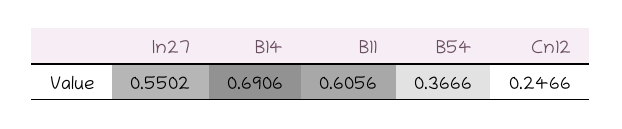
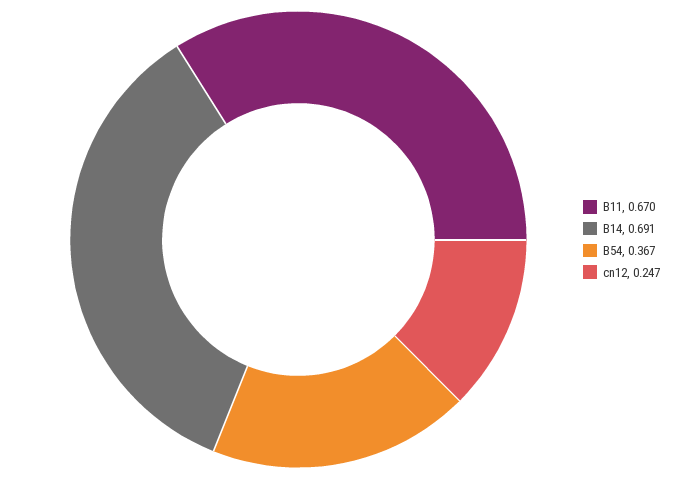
  {
-   "In27": 0.5502,
    "B14": 0.6906,
-   "B11": 0.6056,
+   "B11": 0.67,
    "B54": 0.3666,
    "Cn12": 0.2466
  }

